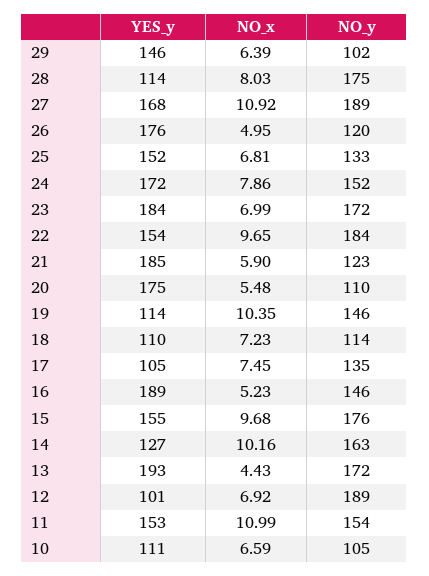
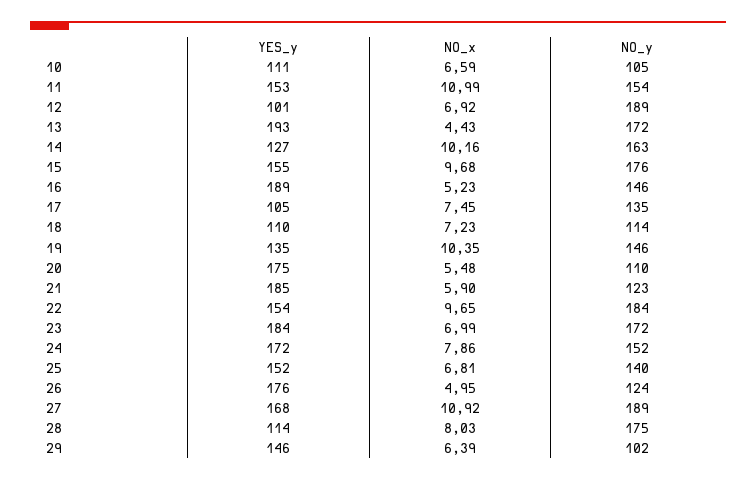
  {
    "YES_y": {
      "29": 146,
      "28": 114,
      "27": 168,
      "26": 176,
      "25": 152,
      "24": 172,
      "23": 184,
      "22": 154,
      "21": 185,
      "20": 175,
-     "19": 114,
+     "19": 135,
      "18": 110,
      "17": 105,
      "16": 189,
      "15": 155,
      "14": 127,
      "13": 193,
      "12": 101,
      "11": 153,
      "10": 111
    },
    "NO_x": {
      "29": 6.39,
      "28": 8.03,
      "27": 10.92,
      "26": 4.95,
      "25": 6.81,
      "24": 7.86,
      "23": 6.99,
      "22": 9.65,
      "21": 5.9,
      "20": 5.48,
      "19": 10.35,
      "18": 7.23,
      "17": 7.45,
      "16": 5.23,
      "15": 9.68,
      "14": 10.16,
      "13": 4.43,
      "12": 6.92,
      "11": 10.99,
      "10": 6.59
    },
    "NO_y": {
      "29": 102,
      "28": 175,
      "27": 189,
-     "26": 120,
+     "26": 124,
-     "25": 133,
+     "25": 140,
      "24": 152,
      "23": 172,
      "22": 184,
      "21": 123,
      "20": 110,
      "19": 146,
      "18": 114,
      "17": 135,
      "16": 146,
      "15": 176,
      "14": 163,
      "13": 172,
      "12": 189,
      "11": 154,
      "10": 105
    }
  }

